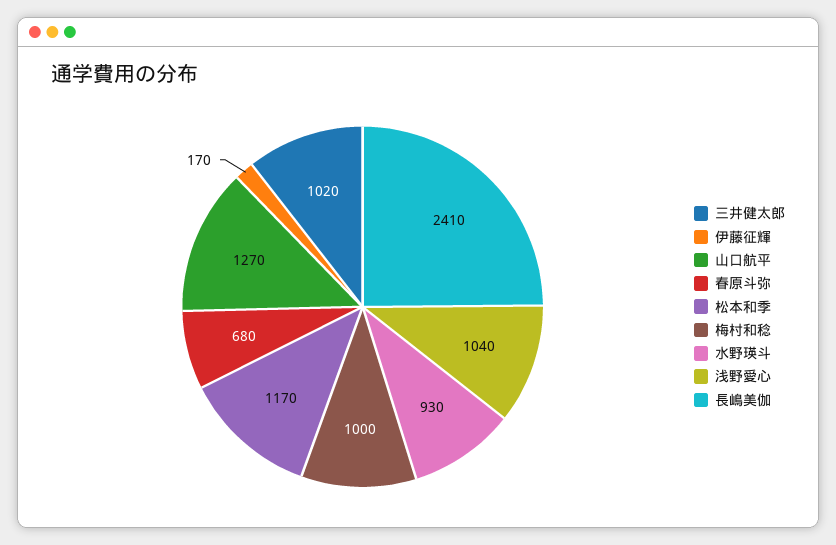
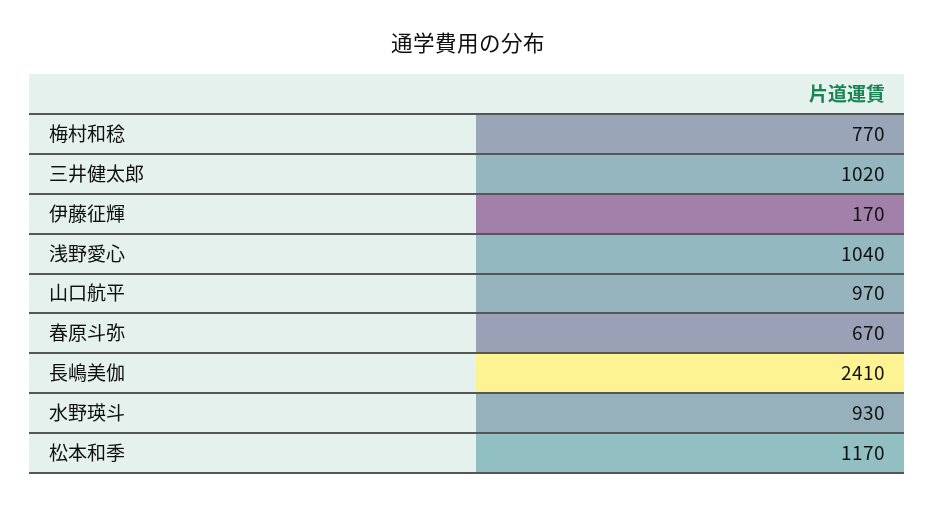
  {
    "三井健太郎": 1020,
    "伊藤征輝": 170,
-   "山口航平": 1270,
+   "山口航平": 970,
-   "春原斗弥": 680,
+   "春原斗弥": 670,
    "松本和季": 1170,
-   "梅村和稔": 1000,
+   "梅村和稔": 770,
    "水野瑛斗": 930,
    "浅野愛心": 1040,
    "長嶋美伽": 2410
  }

